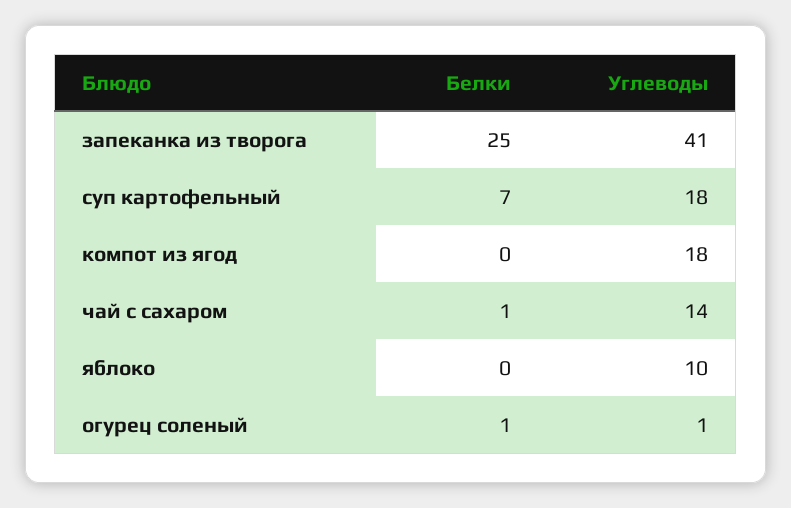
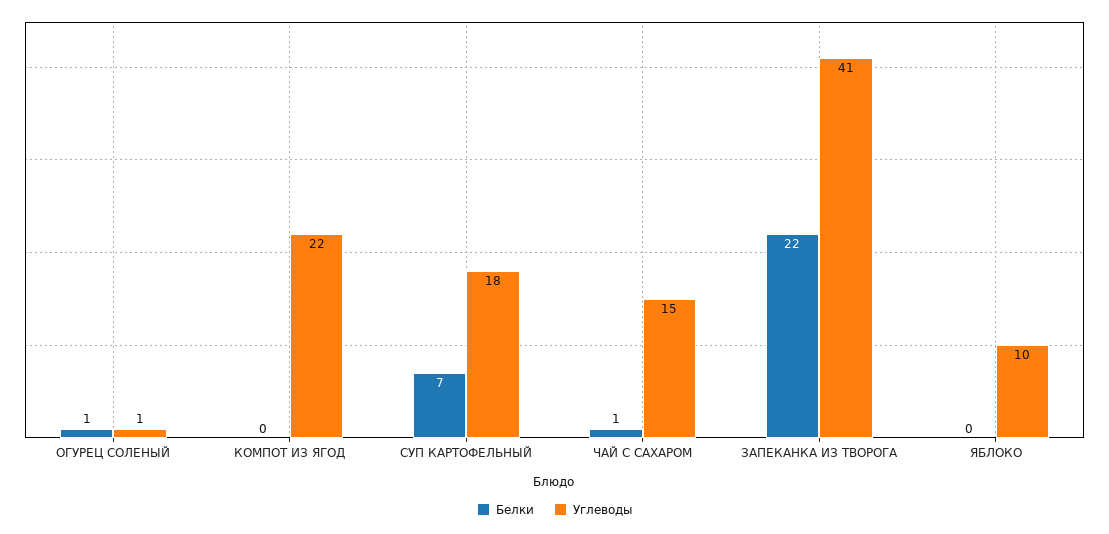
  {
    "Белки": {
-     "запеканка из творога": 25,
+     "запеканка из творога": 22,
      "суп картофельный": 7,
      "компот из ягод": 0,
      "чай с сахаром": 1,
      "яблоко": 0,
      "огурец соленый": 1
    },
    "Углеводы": {
      "запеканка из творога": 41,
      "суп картофельный": 18,
-     "компот из ягод": 18,
+     "компот из ягод": 22,
-     "чай с сахаром": 14,
+     "чай с сахаром": 15,
      "яблоко": 10,
      "огурец соленый": 1
    }
  }

